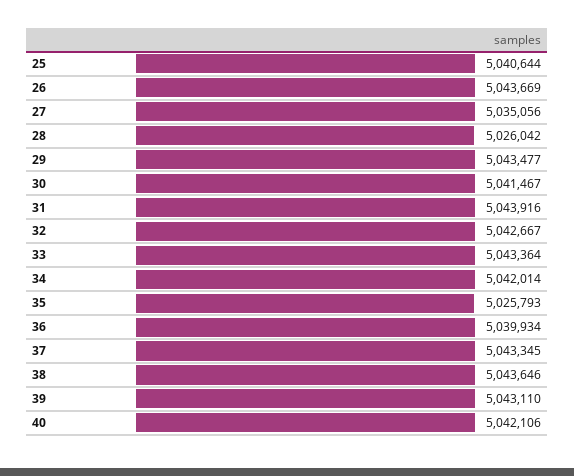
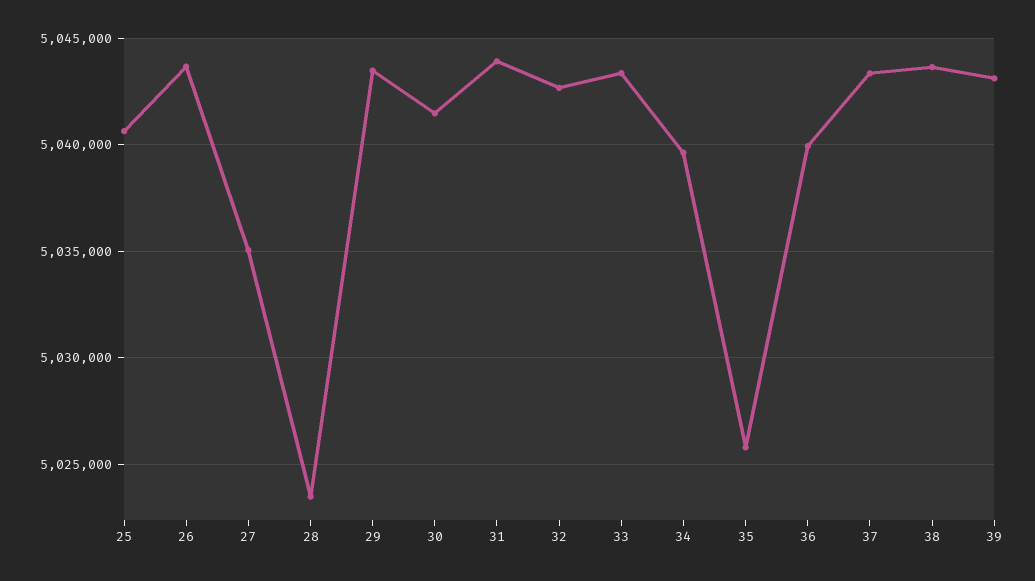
  {
    "25": 5040644,
    "26": 5043669,
    "27": 5035056,
-   "28": 5026042,
+   "28": 5023500,
    "29": 5043477,
    "30": 5041467,
    "31": 5043916,
    "32": 5042667,
    "33": 5043364,
-   "34": 5042014,
+   "34": 5039500,
    "35": 5025793,
    "36": 5039934,
    "37": 5043345,
    "38": 5043646,
-   "39": 5043110,
+   "39": 5043110
-   "40": 5042106
  }

